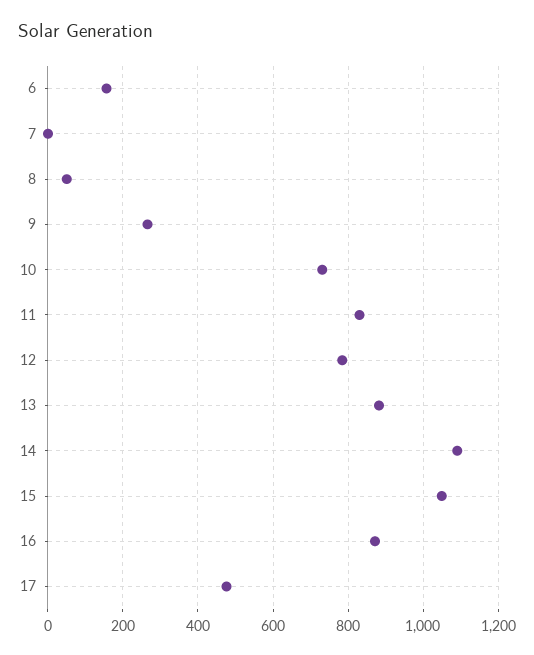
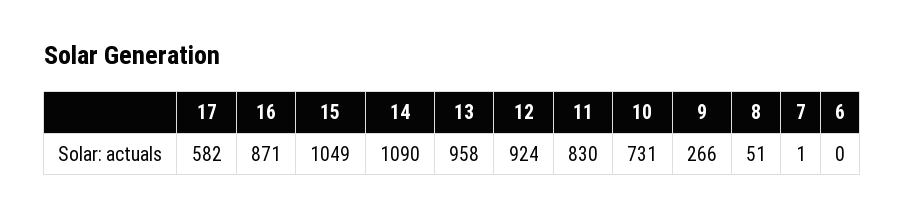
  {
-   "6": 160,
+   "6": 0,
    "7": 1,
    "8": 51,
    "9": 266,
    "10": 731,
    "11": 830,
-   "12": 780,
+   "12": 924,
-   "13": 880,
+   "13": 958,
    "14": 1090,
    "15": 1049,
    "16": 871,
-   "17": 480
+   "17": 582
  }

